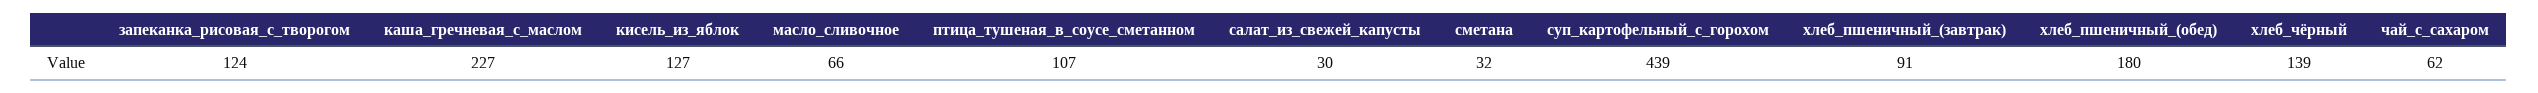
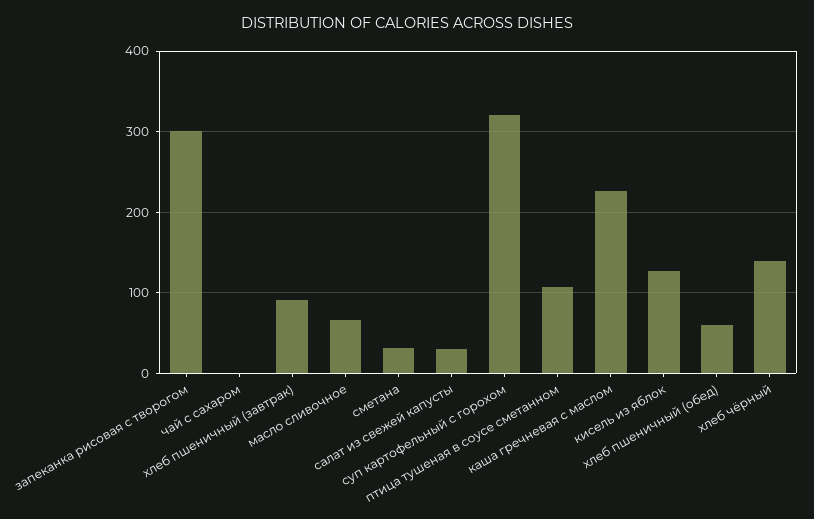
  {
-   "запеканка_рисовая_с_творогом": 124,
+   "запеканка_рисовая_с_творогом": 300,
    "каша_гречневая_с_маслом": 227,
    "кисель_из_яблок": 127,
    "масло_сливочное": 66,
    "птица_тушеная_в_соусе_сметанном": 107,
    "салат_из_свежей_капусты": 30,
    "сметана": 32,
-   "суп_картофельный_с_горохом": 439,
+   "суп_картофельный_с_горохом": 320,
    "хлеб_пшеничный_(завтрак)": 91,
-   "хлеб_пшеничный_(обед)": 180,
+   "хлеб_пшеничный_(обед)": 60,
    "хлеб_чёрный": 139,
-   "чай_с_сахаром": 62
+   "чай_с_сахаром": 0
  }

